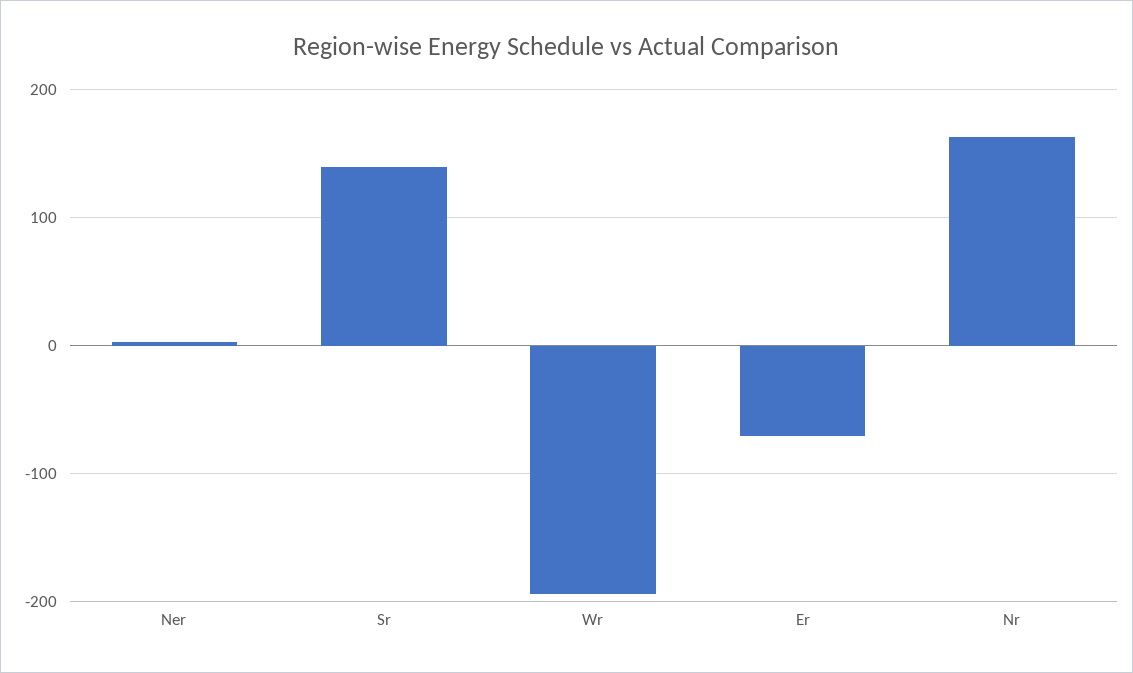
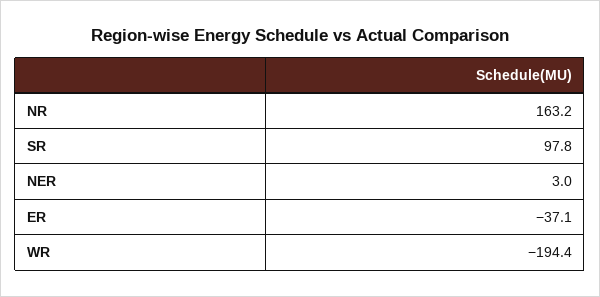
  {
    "Ner": 3,
-   "Sr": 140,
+   "Sr": 97.8,
    "Wr": -194.4,
-   "Er": -70,
+   "Er": -37.1,
    "Nr": 163.2
  }

